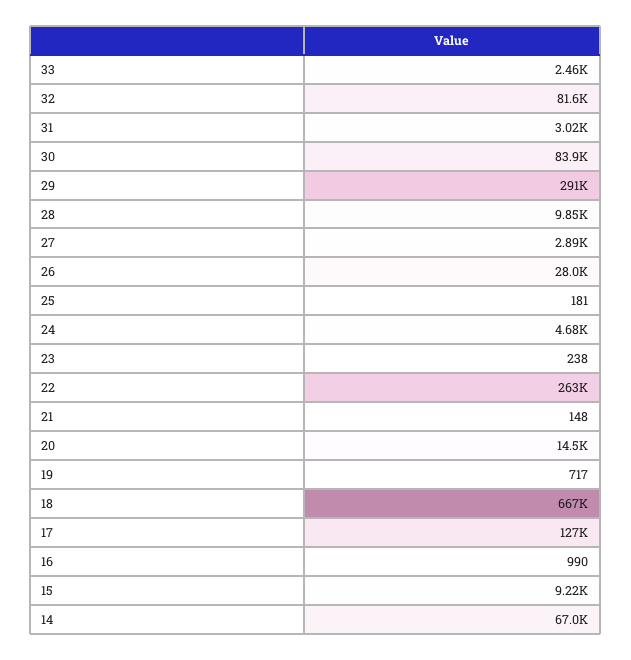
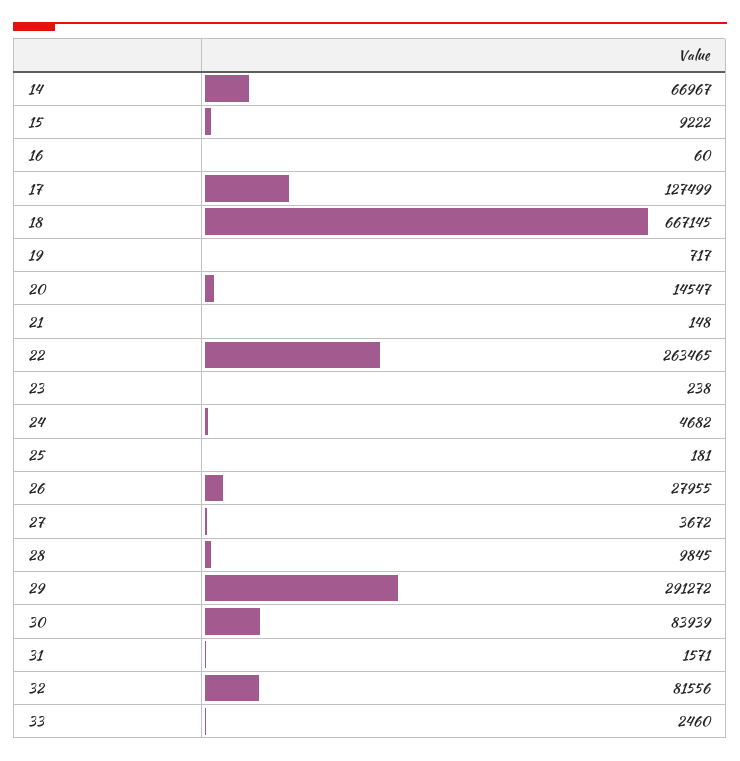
  {
    "33": 2460,
    "32": 81556,
-   "31": 3020,
+   "31": 1571,
    "30": 83939,
    "29": 291272,
    "28": 9845,
-   "27": 2890,
+   "27": 3672,
    "26": 27955,
    "25": 181,
    "24": 4682,
    "23": 238,
    "22": 263465,
    "21": 148,
    "20": 14547,
    "19": 717,
    "18": 667145,
    "17": 127499,
-   "16": 990,
+   "16": 60,
    "15": 9222,
    "14": 66967
  }

